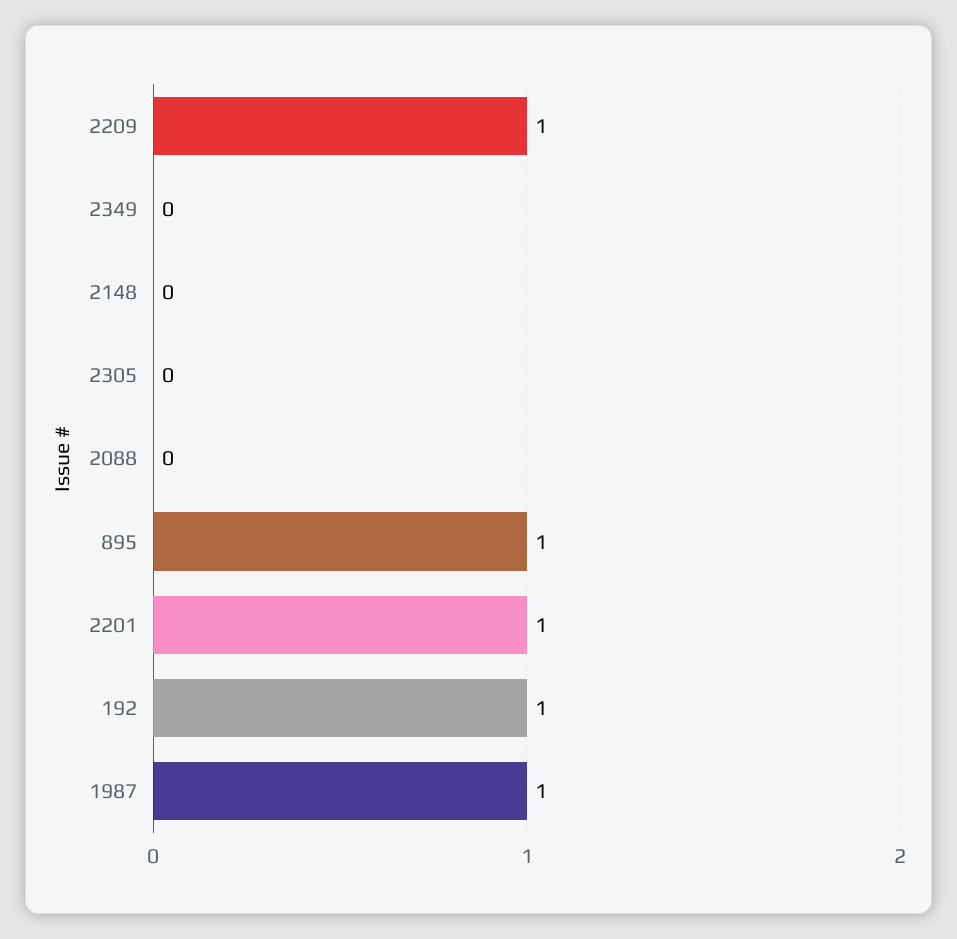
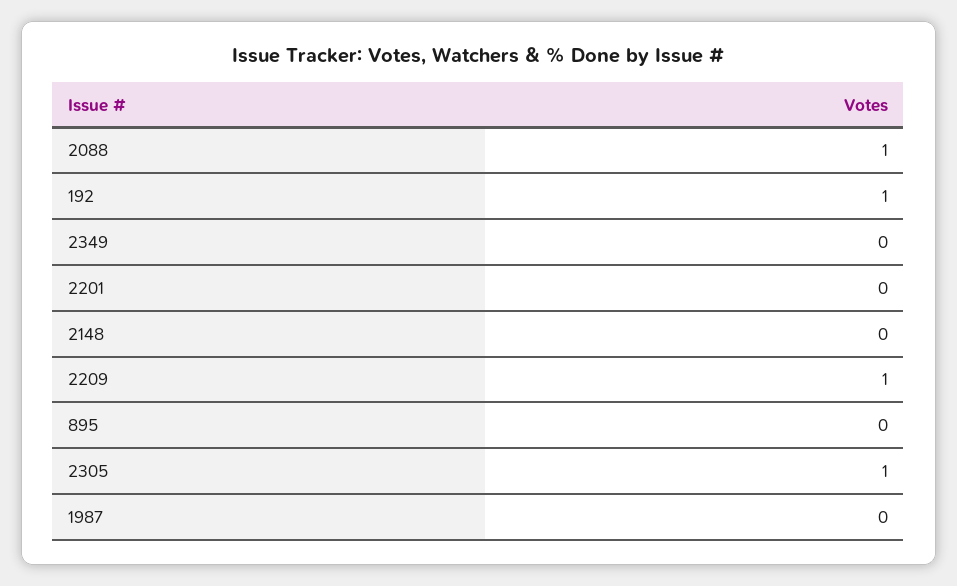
  {
    "2209": 1,
    "2349": 0,
    "2148": 0,
-   "2305": 0,
+   "2305": 1,
-   "2088": 0,
+   "2088": 1,
-   "895": 1,
+   "895": 0,
-   "2201": 1,
+   "2201": 0,
    "192": 1,
-   "1987": 1
+   "1987": 0
  }

